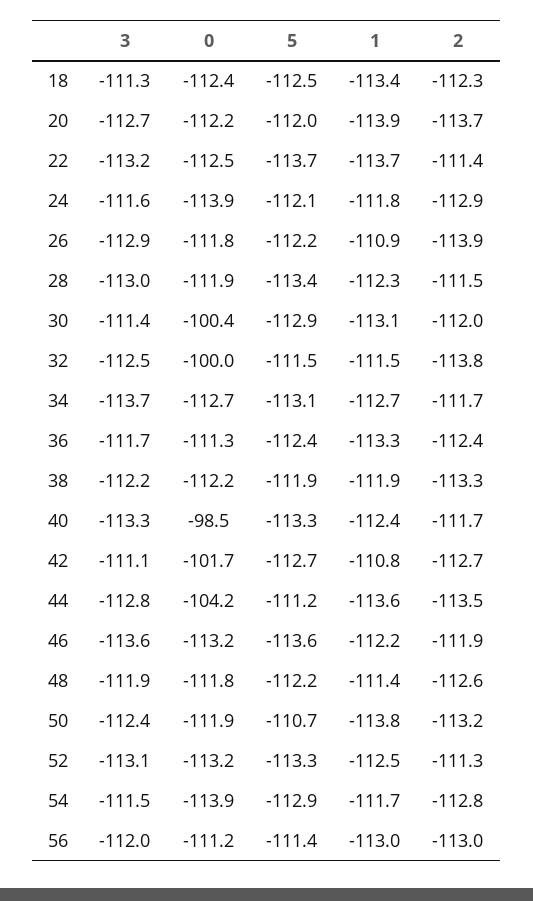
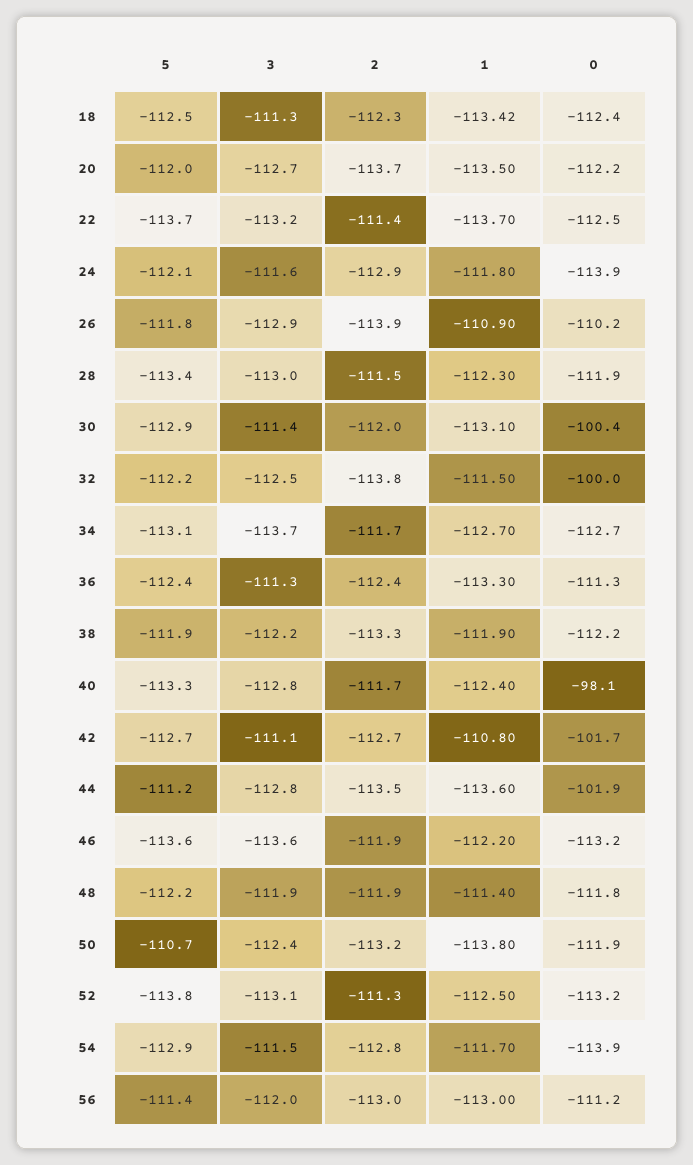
  {
    "3": {
      "18": -111.3,
      "20": -112.7,
      "22": -113.2,
      "24": -111.6,
      "26": -112.9,
      "28": -113,
      "30": -111.4,
      "32": -112.5,
      "34": -113.7,
-     "36": -111.7,
+     "36": -111.3,
      "38": -112.2,
-     "40": -113.3,
+     "40": -112.8,
      "42": -111.1,
      "44": -112.8,
      "46": -113.6,
      "48": -111.9,
      "50": -112.4,
      "52": -113.1,
      "54": -111.5,
      "56": -112
    },
    "0": {
      "18": -112.4,
      "20": -112.2,
      "22": -112.5,
      "24": -113.9,
-     "26": -111.8,
+     "26": -110.2,
      "28": -111.9,
      "30": -100.4,
      "32": -100,
      "34": -112.7,
      "36": -111.3,
      "38": -112.2,
-     "40": -98.5,
+     "40": -98.1,
      "42": -101.7,
-     "44": -104.2,
+     "44": -101.9,
      "46": -113.2,
      "48": -111.8,
      "50": -111.9,
      "52": -113.2,
      "54": -113.9,
      "56": -111.2
    },
    "5": {
      "18": -112.5,
      "20": -112,
      "22": -113.7,
      "24": -112.1,
-     "26": -112.2,
+     "26": -111.8,
      "28": -113.4,
      "30": -112.9,
-     "32": -111.5,
+     "32": -112.2,
      "34": -113.1,
      "36": -112.4,
      "38": -111.9,
      "40": -113.3,
      "42": -112.7,
      "44": -111.2,
      "46": -113.6,
      "48": -112.2,
      "50": -110.7,
-     "52": -113.3,
+     "52": -113.8,
      "54": -112.9,
      "56": -111.4
    },
    "1": {
      "18": -113.42,
-     "20": -113.9,
+     "20": -113.5,
      "22": -113.7,
      "24": -111.8,
      "26": -110.9,
      "28": -112.3,
      "30": -113.1,
      "32": -111.5,
      "34": -112.7,
      "36": -113.3,
      "38": -111.9,
      "40": -112.4,
      "42": -110.8,
      "44": -113.6,
      "46": -112.2,
      "48": -111.4,
      "50": -113.8,
      "52": -112.5,
      "54": -111.7,
      "56": -113
    },
    "2": {
      "18": -112.3,
      "20": -113.7,
      "22": -111.4,
      "24": -112.9,
      "26": -113.9,
      "28": -111.5,
      "30": -112,
      "32": -113.8,
      "34": -111.7,
      "36": -112.4,
      "38": -113.3,
      "40": -111.7,
      "42": -112.7,
      "44": -113.5,
      "46": -111.9,
-     "48": -112.6,
+     "48": -111.9,
      "50": -113.2,
      "52": -111.3,
      "54": -112.8,
      "56": -113
    }
  }

